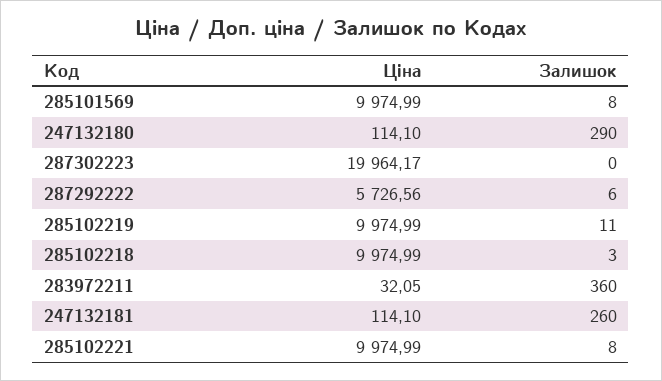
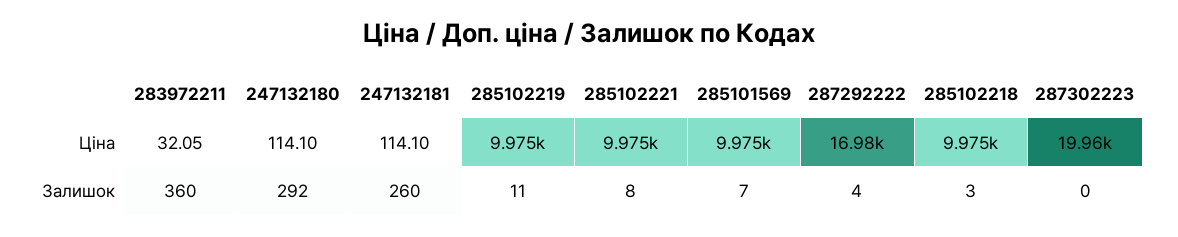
  {
    "Ціна": {
      "285101569": 9974.99,
      "247132180": 114.1,
      "287302223": 19964.17,
-     "287292222": 5726.56,
+     "287292222": 16980,
      "285102219": 9974.99,
      "285102218": 9974.99,
      "283972211": 32.05,
      "247132181": 114.1,
      "285102221": 9974.99
    },
    "Залишок": {
-     "285101569": 8,
+     "285101569": 7,
-     "247132180": 290,
+     "247132180": 292,
      "287302223": 0,
-     "287292222": 6,
+     "287292222": 4,
      "285102219": 11,
      "285102218": 3,
      "283972211": 360,
      "247132181": 260,
      "285102221": 8
    }
  }

